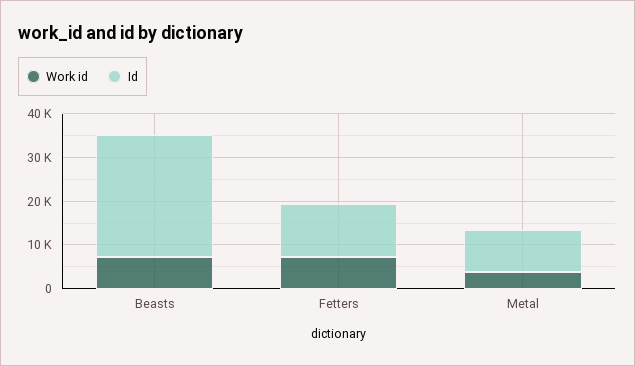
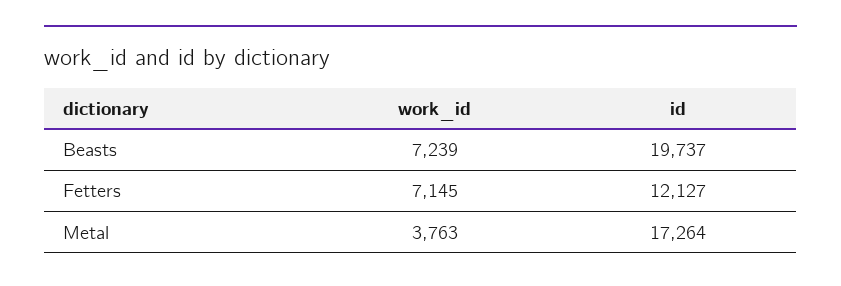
  {
    "Work id": {
      "Beasts": 7239,
      "Fetters": 7145,
      "Metal": 3763
    },
    "Id": {
-     "Beasts": 28000,
+     "Beasts": 19737,
      "Fetters": 12127,
-     "Metal": 10000
+     "Metal": 17264
    }
  }

